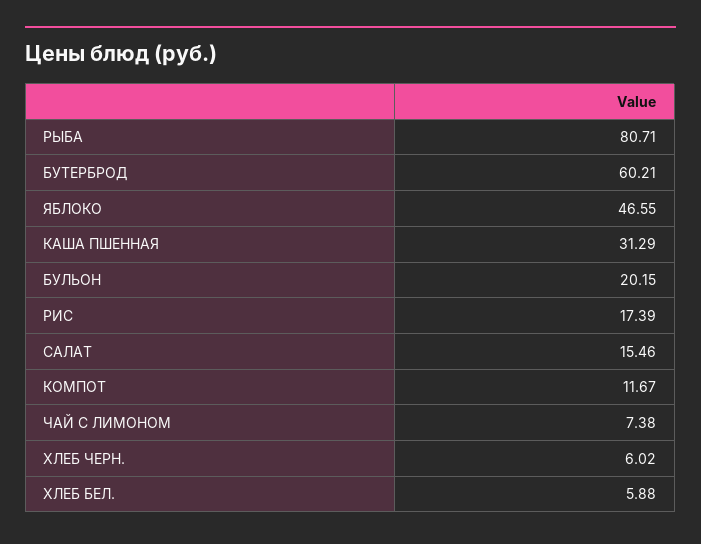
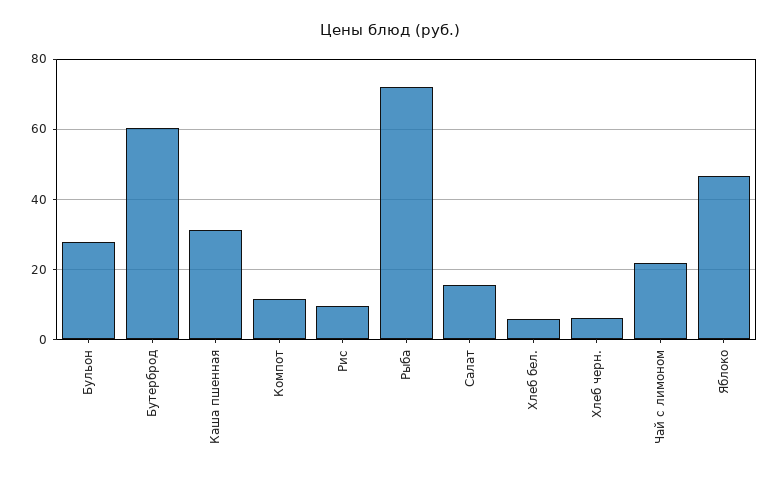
  {
-   "РЫБА": 80.71,
+   "РЫБА": 72,
    "БУТЕРБРОД": 60.21,
    "ЯБЛОКО": 46.55,
    "КАША ПШЕННАЯ": 31.29,
-   "БУЛЬОН": 20.15,
+   "БУЛЬОН": 28,
-   "РИС": 17.39,
+   "РИС": 10,
    "САЛАТ": 15.46,
    "КОМПОТ": 11.67,
-   "ЧАЙ С ЛИМОНОМ": 7.38,
+   "ЧАЙ С ЛИМОНОМ": 22,
    "ХЛЕБ ЧЕРН.": 6.02,
    "ХЛЕБ БЕЛ.": 5.88
  }

